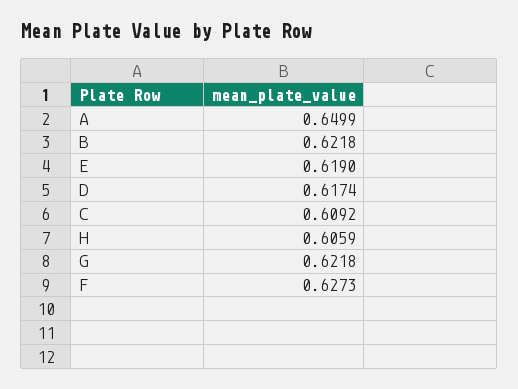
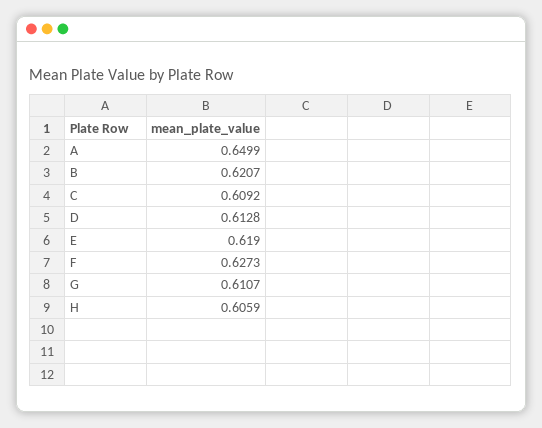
  {
    "A": 0.6499,
-   "B": 0.6218,
+   "B": 0.6207,
    "E": 0.619,
-   "D": 0.6174,
+   "D": 0.6128,
    "C": 0.6092,
    "H": 0.6059,
-   "G": 0.6218,
+   "G": 0.6107,
    "F": 0.6273
  }

